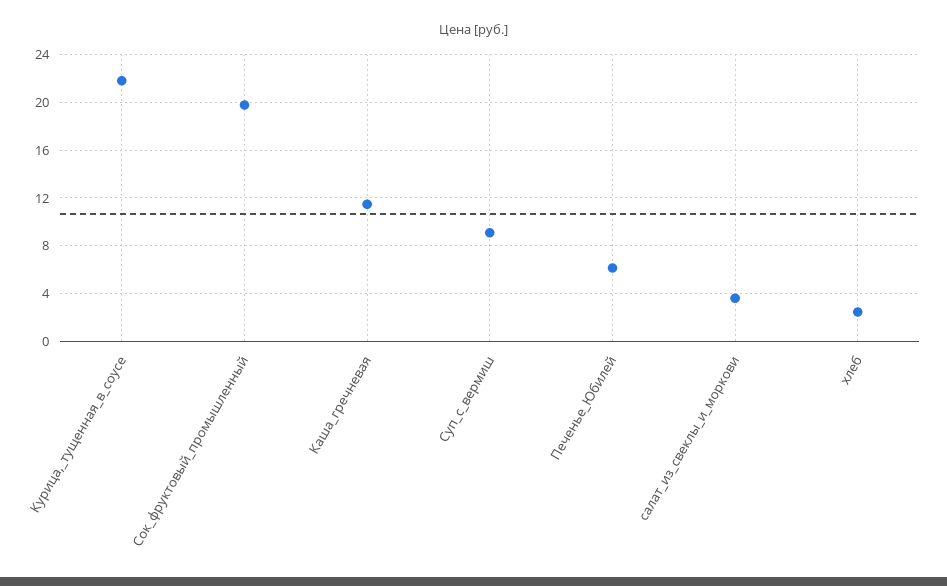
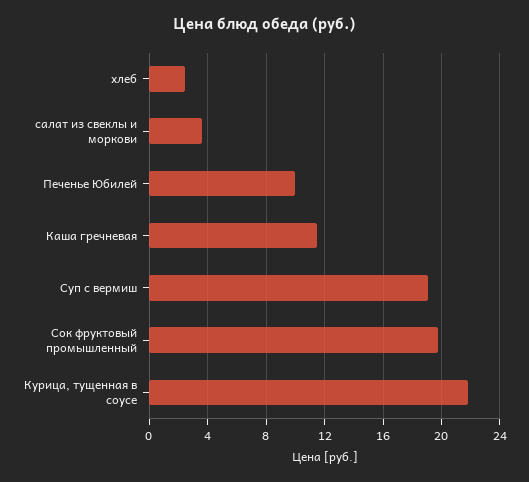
  {
    "Курица,_тущенная_в_соусе": 22,
    "Сок_фруктовый_промышленный": 20,
    "Каша_гречневая": 11.5,
-   "Суп_с_вермиш": 9,
+   "Суп_с_вермиш": 19,
-   "Печенье_Юбилей": 6,
+   "Печенье_Юбилей": 10,
    "салат_из_свеклы_и_моркови": 3.5,
    "хлеб": 2.5
  }

